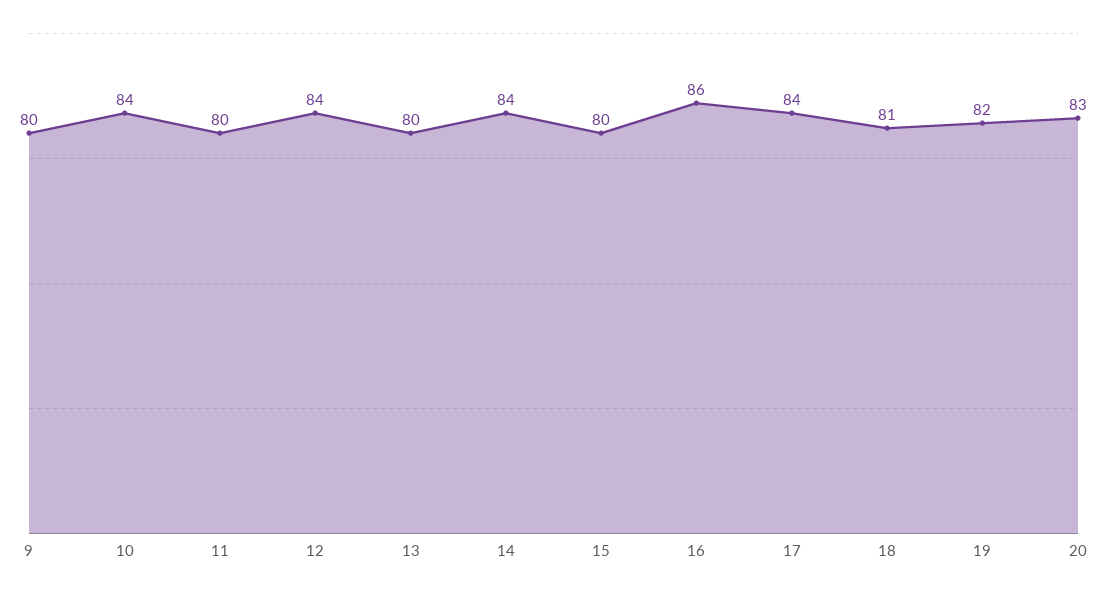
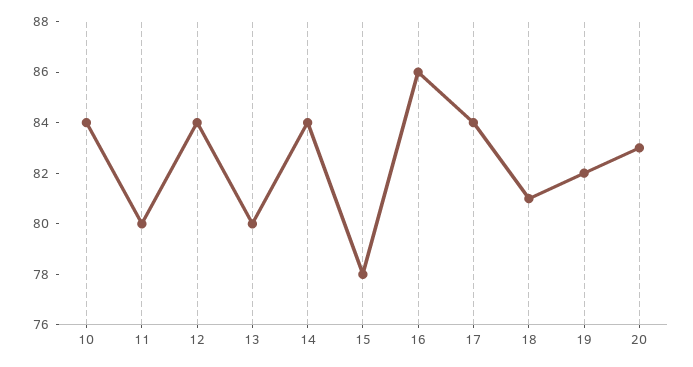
  {
-   "9": 80,
    "10": 84,
    "11": 80,
    "12": 84,
    "13": 80,
    "14": 84,
-   "15": 80,
+   "15": 78,
    "16": 86,
    "17": 84,
    "18": 81,
    "19": 82,
    "20": 83
  }

